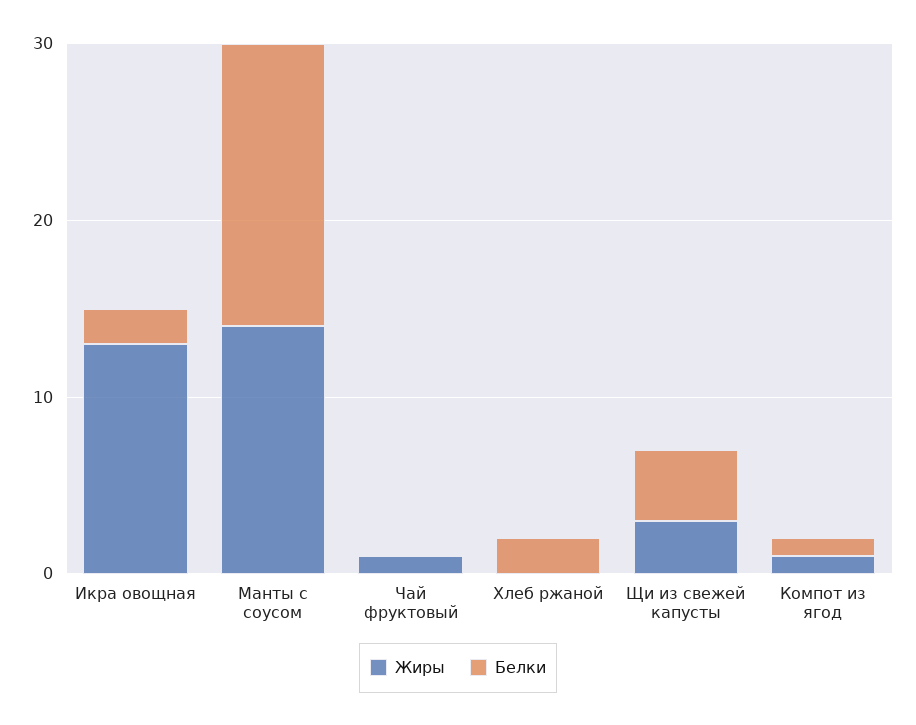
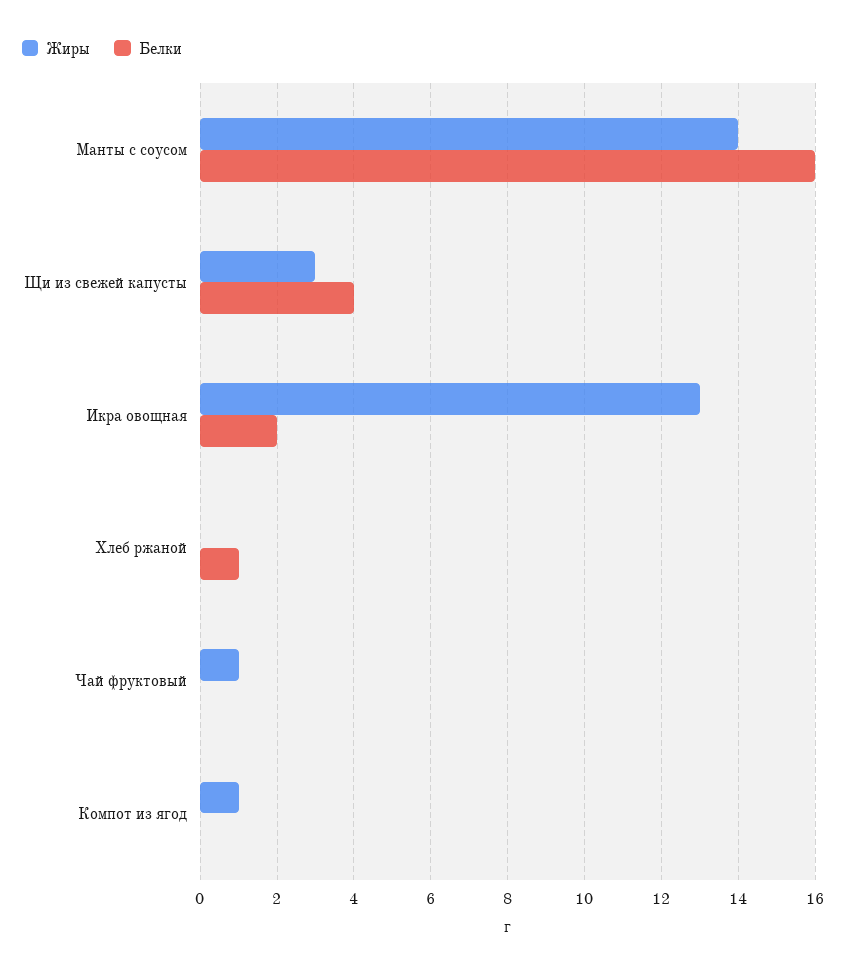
  {
    "Жиры": {
      "Икра овощная": 13,
      "Манты с соусом": 14,
      "Чай фруктовый": 1,
      "Хлеб ржаной": 0,
      "Щи из свежей капусты": 3,
      "Компот из ягод": 1
    },
    "Белки": {
      "Икра овощная": 2,
      "Манты с соусом": 16,
      "Чай фруктовый": 0,
-     "Хлеб ржаной": 2,
+     "Хлеб ржаной": 1,
      "Щи из свежей капусты": 4,
-     "Компот из ягод": 1
+     "Компот из ягод": 0
    }
  }

